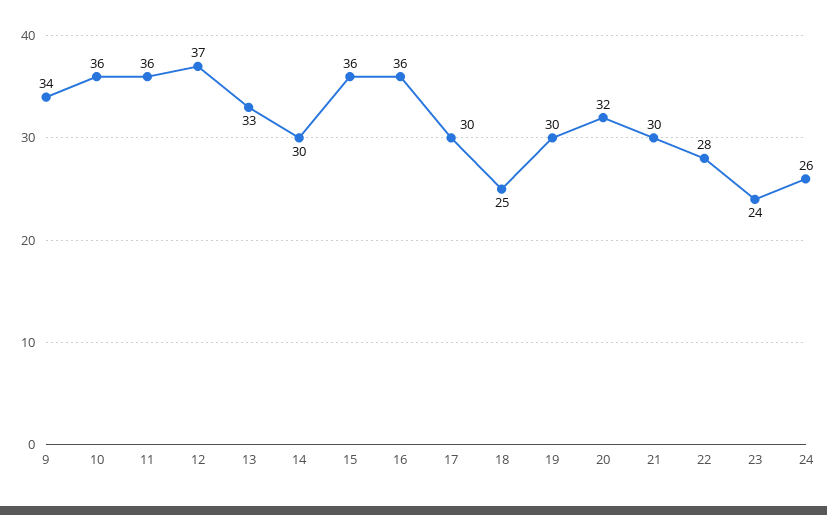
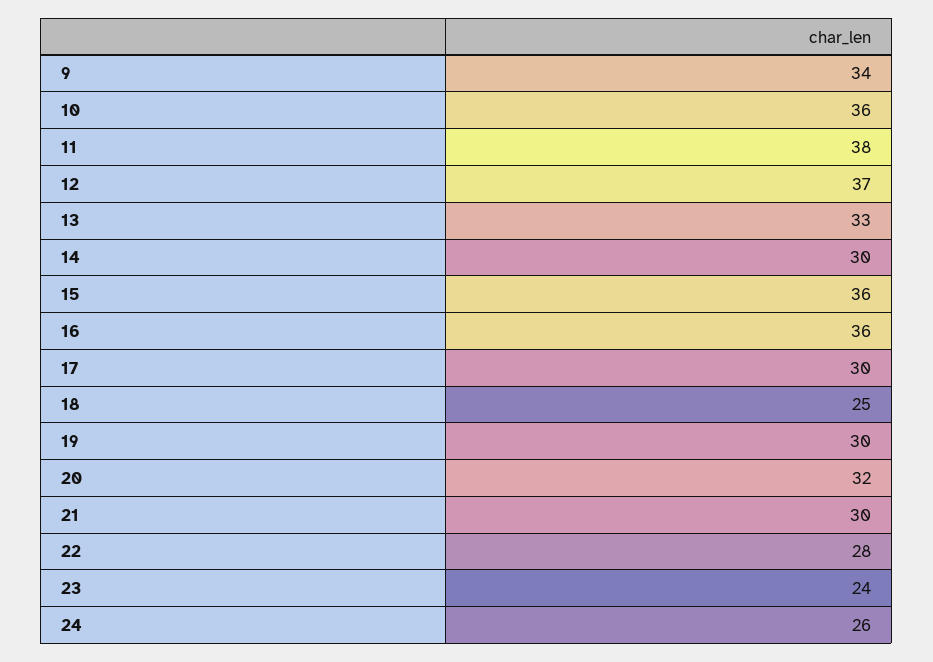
  {
    "9": 34,
    "10": 36,
-   "11": 36,
+   "11": 38,
    "12": 37,
    "13": 33,
    "14": 30,
    "15": 36,
    "16": 36,
    "17": 30,
    "18": 25,
    "19": 30,
    "20": 32,
    "21": 30,
    "22": 28,
    "23": 24,
    "24": 26
  }

